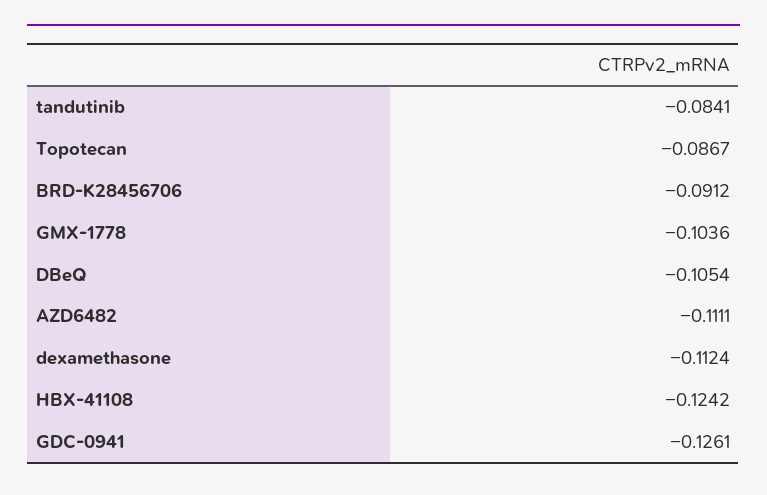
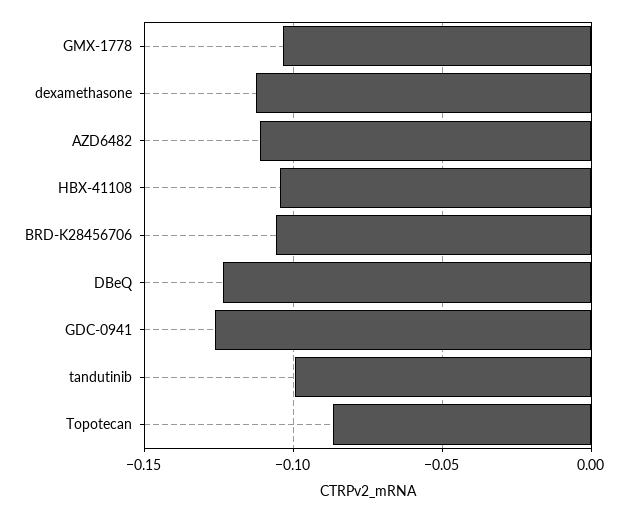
  {
-   "tandutinib": -0.0841,
+   "tandutinib": -0.1,
    "Topotecan": -0.0867,
-   "BRD-K28456706": -0.0912,
+   "BRD-K28456706": -0.105,
    "GMX-1778": -0.1036,
-   "DBeQ": -0.1054,
+   "DBeQ": -0.125,
    "AZD6482": -0.1111,
    "dexamethasone": -0.1124,
-   "HBX-41108": -0.1242,
+   "HBX-41108": -0.105,
    "GDC-0941": -0.1261
  }

